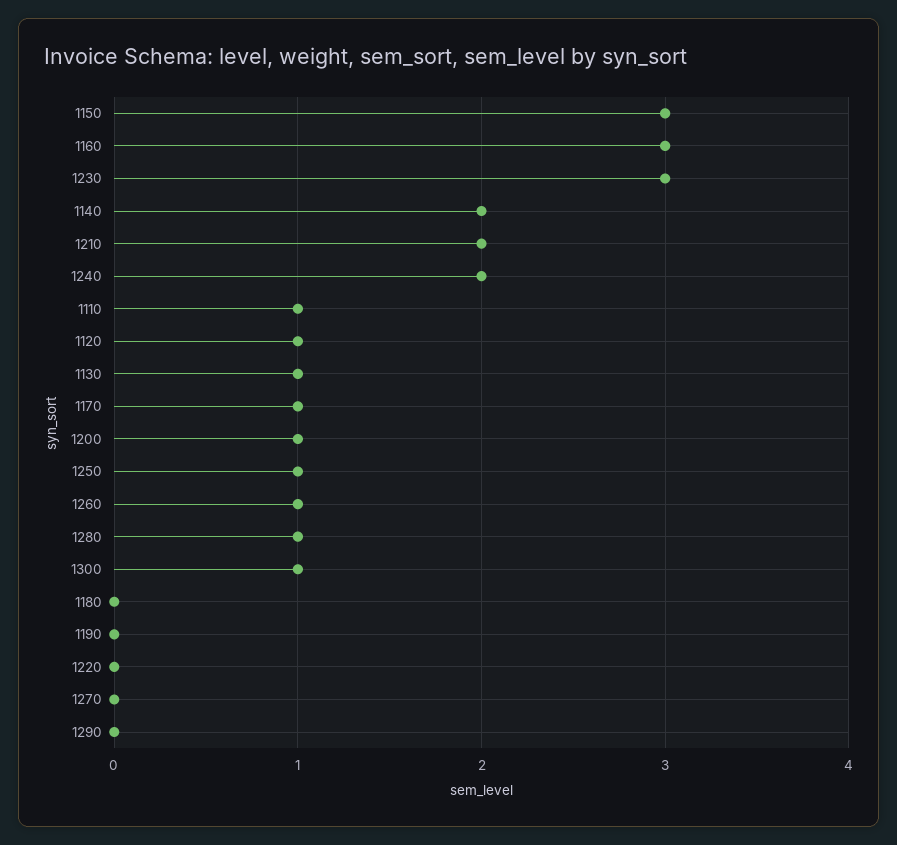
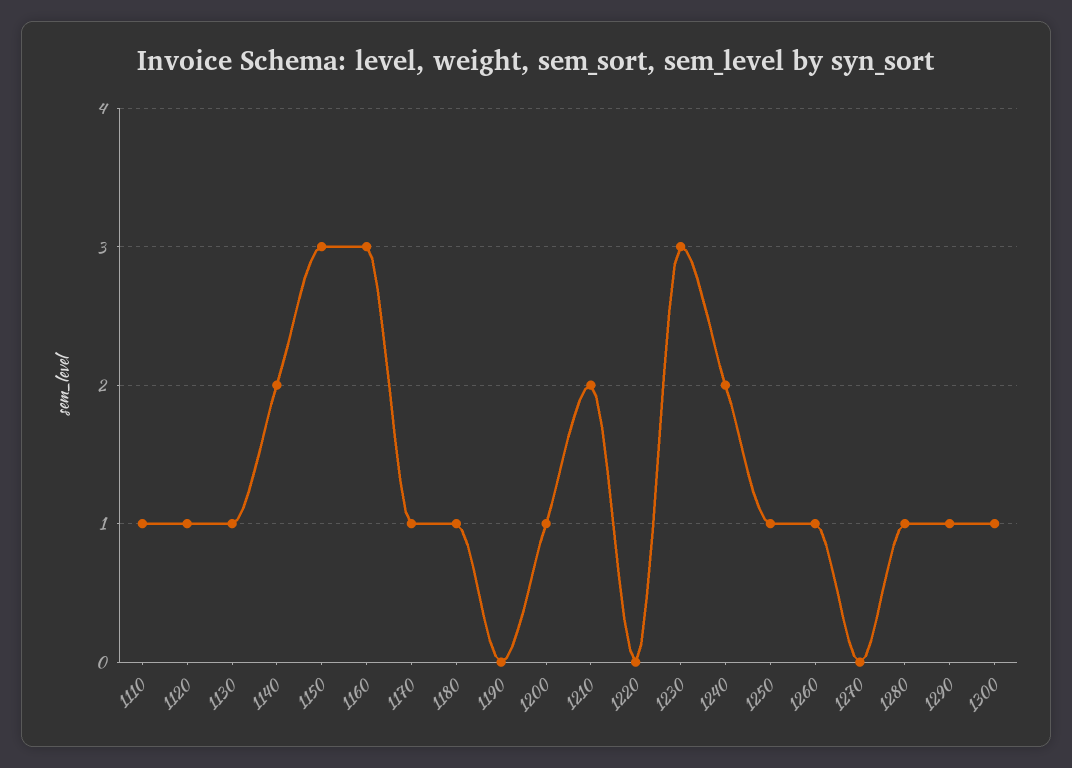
  {
    "1150": 3,
    "1160": 3,
    "1230": 3,
    "1140": 2,
    "1210": 2,
    "1240": 2,
    "1110": 1,
    "1120": 1,
    "1130": 1,
    "1170": 1,
    "1200": 1,
    "1250": 1,
    "1260": 1,
    "1280": 1,
    "1300": 1,
-   "1180": 0,
+   "1180": 1,
    "1190": 0,
    "1220": 0,
    "1270": 0,
-   "1290": 0
+   "1290": 1
  }

